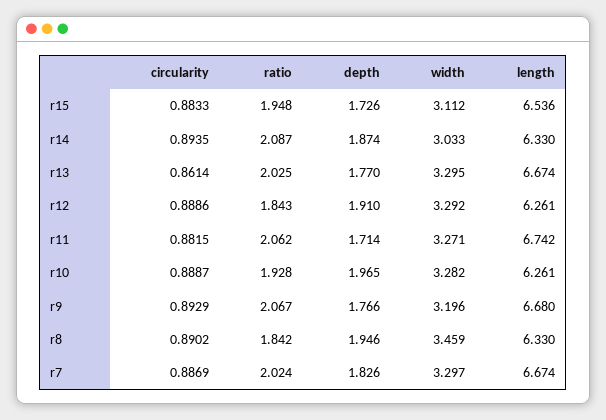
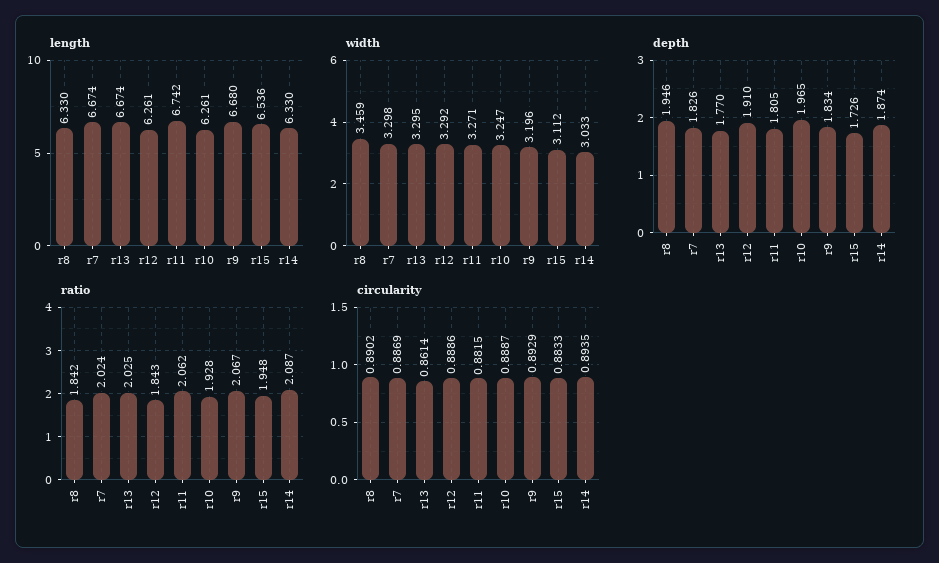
  {
    "circularity": {
      "r15": 0.8833,
      "r14": 0.8935,
      "r13": 0.8614,
      "r12": 0.8886,
      "r11": 0.8815,
      "r10": 0.8887,
      "r9": 0.8929,
      "r8": 0.8902,
      "r7": 0.8869
    },
    "ratio": {
      "r15": 1.948,
      "r14": 2.087,
      "r13": 2.025,
      "r12": 1.843,
      "r11": 2.062,
      "r10": 1.928,
      "r9": 2.067,
      "r8": 1.842,
      "r7": 2.024
    },
    "depth": {
      "r15": 1.726,
      "r14": 1.874,
      "r13": 1.77,
      "r12": 1.91,
-     "r11": 1.714,
+     "r11": 1.805,
      "r10": 1.965,
-     "r9": 1.766,
+     "r9": 1.834,
      "r8": 1.946,
      "r7": 1.826
    },
    "width": {
      "r15": 3.112,
      "r14": 3.033,
      "r13": 3.295,
      "r12": 3.292,
      "r11": 3.271,
-     "r10": 3.282,
+     "r10": 3.247,
      "r9": 3.196,
      "r8": 3.459,
-     "r7": 3.297
+     "r7": 3.298
    },
    "length": {
      "r15": 6.536,
      "r14": 6.33,
      "r13": 6.674,
      "r12": 6.261,
      "r11": 6.742,
      "r10": 6.261,
      "r9": 6.68,
      "r8": 6.33,
      "r7": 6.674
    }
  }

